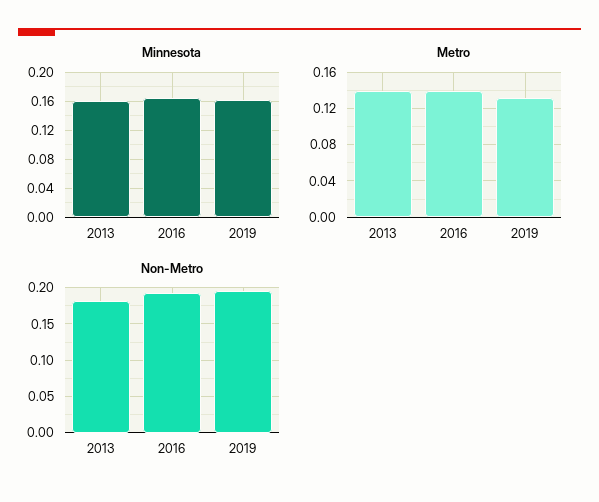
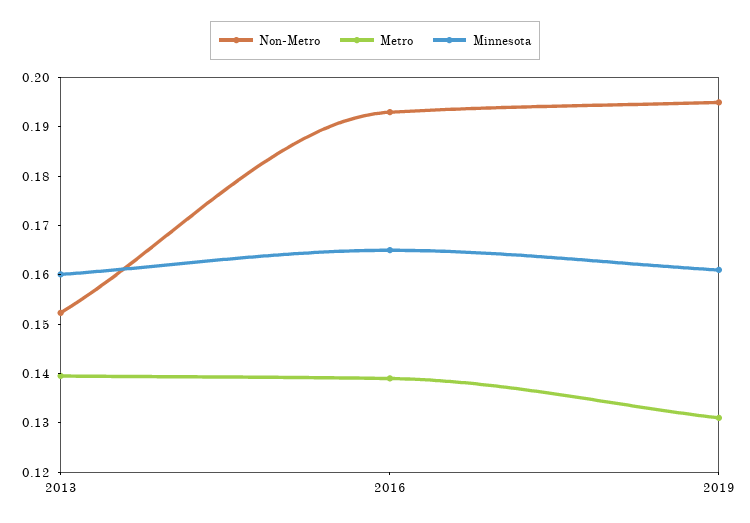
  {
    "Minnesota": {
      "2013": 0.16,
      "2016": 0.166,
      "2019": 0.162
    },
    "Metro": {
      "2013": 0.14,
      "2016": 0.14,
      "2019": 0.132
    },
    "Non-Metro": {
-     "2013": 0.18,
+     "2013": 0.152,
      "2016": 0.194,
      "2019": 0.196
    }
  }

